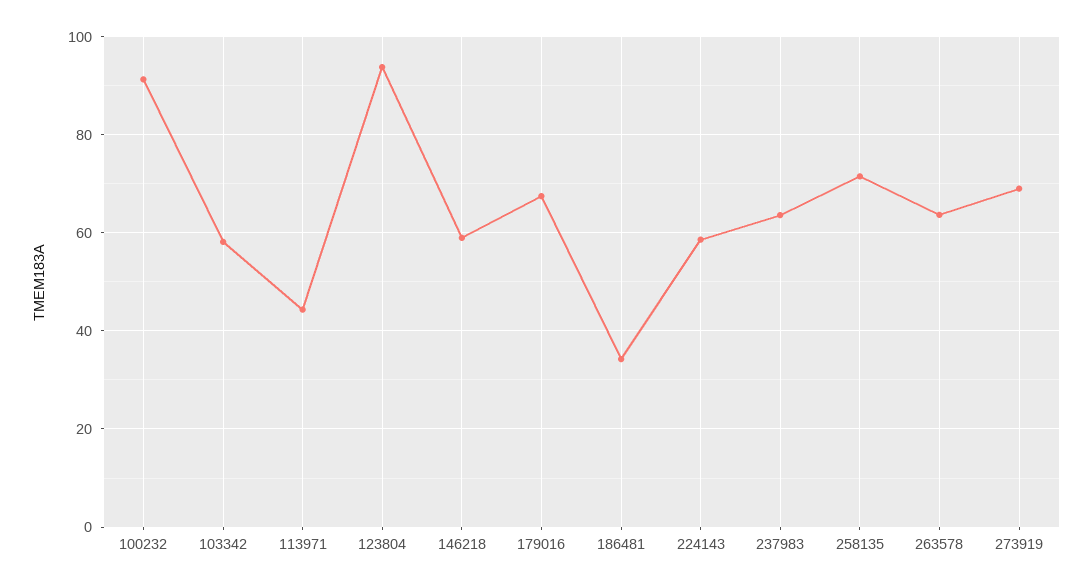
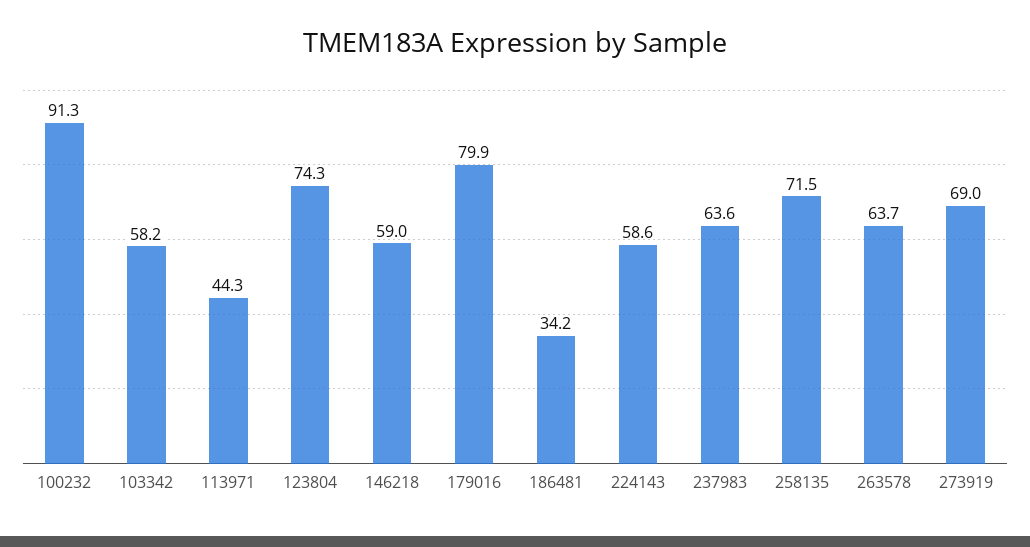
  {
    "100232": 91.3,
    "103342": 58.2,
    "113971": 44.3,
-   "123804": 94,
+   "123804": 74.3,
    "146218": 59,
-   "179016": 68,
+   "179016": 79.9,
    "186481": 34.2,
    "224143": 58.6,
    "237983": 63.6,
    "258135": 71.5,
    "263578": 63.7,
    "273919": 69
  }

